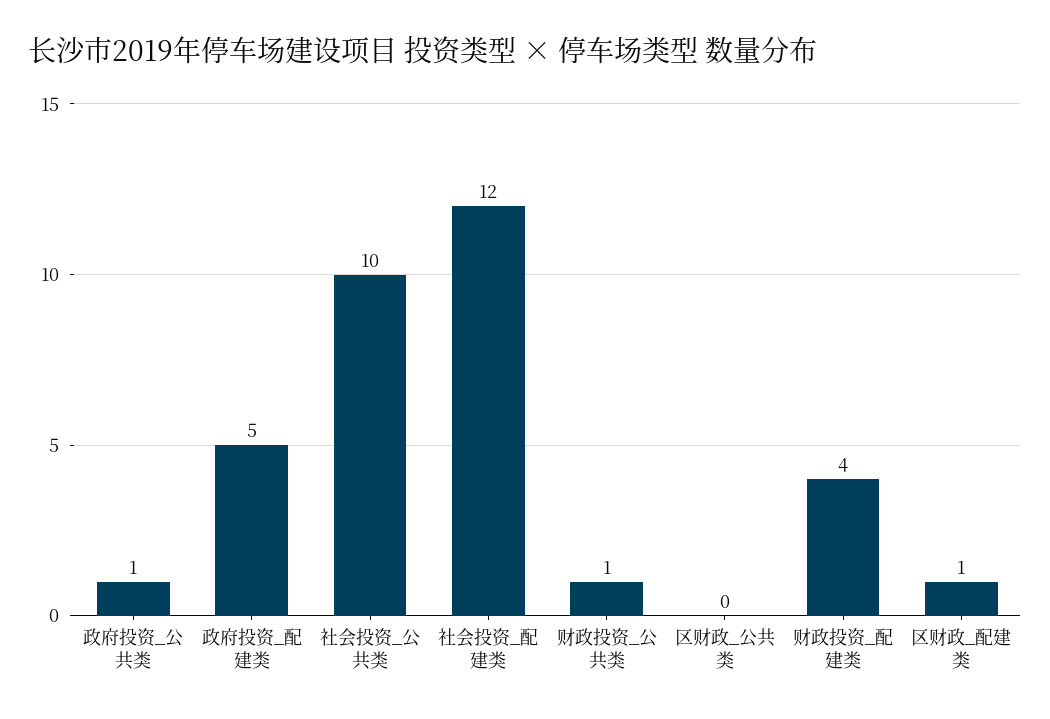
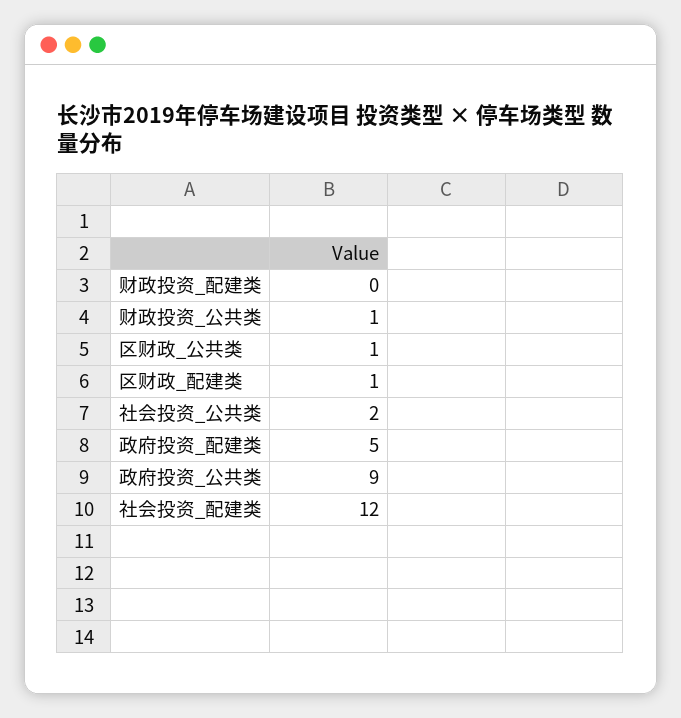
  {
-   "政府投资_公共类": 1,
+   "政府投资_公共类": 9,
    "政府投资_配建类": 5,
-   "社会投资_公共类": 10,
+   "社会投资_公共类": 2,
    "社会投资_配建类": 12,
    "财政投资_公共类": 1,
-   "区财政_公共类": 0,
+   "区财政_公共类": 1,
-   "财政投资_配建类": 4,
+   "财政投资_配建类": 0,
    "区财政_配建类": 1
  }

